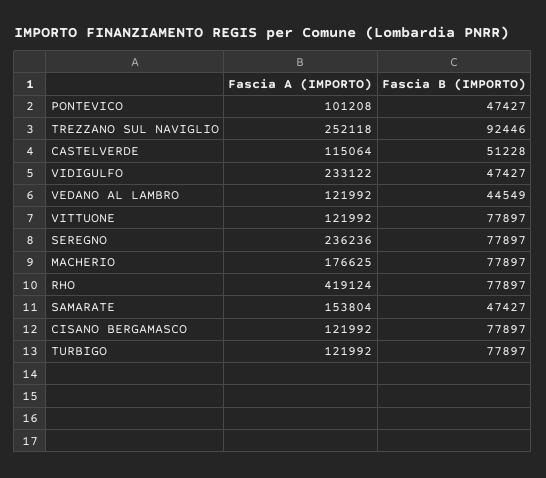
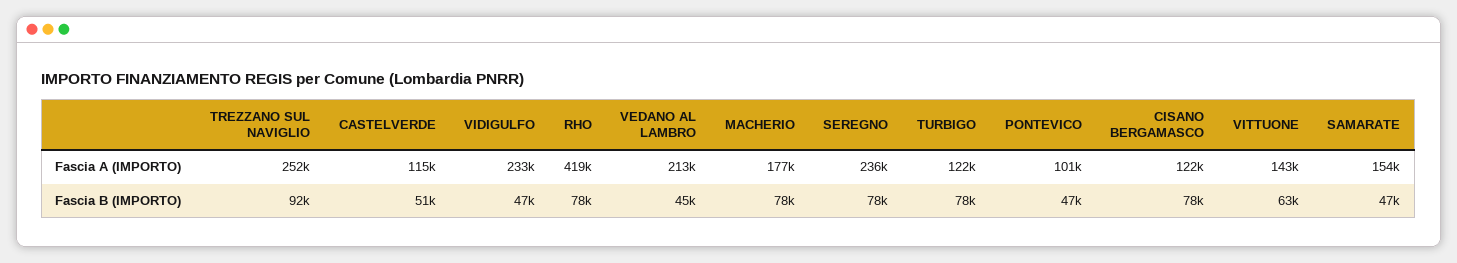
  {
    "Fascia A (IMPORTO)": {
      "PONTEVICO": 101208,
      "TREZZANO SUL NAVIGLIO": 252118,
      "CASTELVERDE": 115064,
      "VIDIGULFO": 233122,
-     "VEDANO AL LAMBRO": 121992,
+     "VEDANO AL LAMBRO": 213000,
-     "VITTUONE": 121992,
+     "VITTUONE": 143000,
      "SEREGNO": 236236,
      "MACHERIO": 176625,
      "RHO": 419124,
      "SAMARATE": 153804,
      "CISANO BERGAMASCO": 121992,
      "TURBIGO": 121992
    },
    "Fascia B (IMPORTO)": {
      "PONTEVICO": 47427,
      "TREZZANO SUL NAVIGLIO": 92446,
      "CASTELVERDE": 51228,
      "VIDIGULFO": 47427,
      "VEDANO AL LAMBRO": 44549,
-     "VITTUONE": 77897,
+     "VITTUONE": 63000,
      "SEREGNO": 77897,
      "MACHERIO": 77897,
      "RHO": 77897,
      "SAMARATE": 47427,
      "CISANO BERGAMASCO": 77897,
      "TURBIGO": 77897
    }
  }

